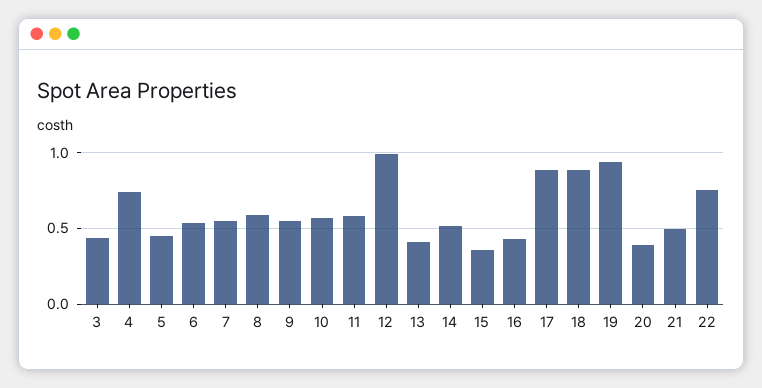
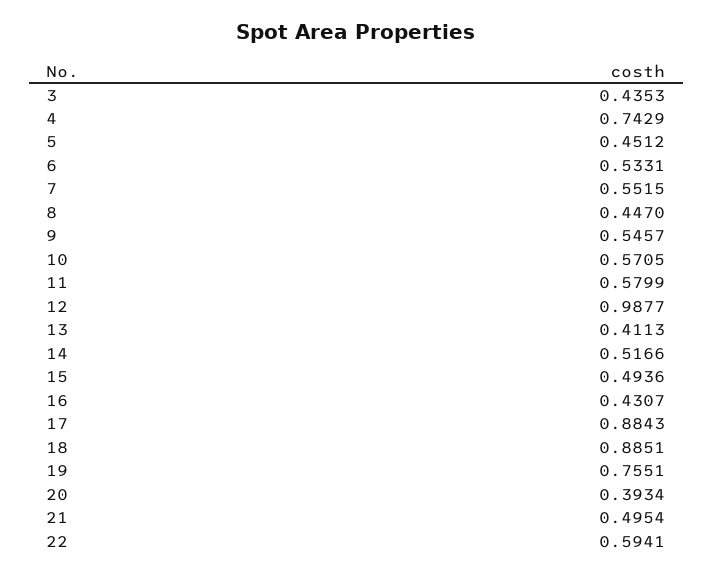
  {
    "3": 0.4353,
    "4": 0.7429,
    "5": 0.4512,
    "6": 0.5331,
    "7": 0.5515,
-   "8": 0.6,
+   "8": 0.447,
    "9": 0.5457,
    "10": 0.5705,
    "11": 0.5799,
    "12": 0.9877,
    "13": 0.4113,
    "14": 0.5166,
-   "15": 0.35,
+   "15": 0.4936,
    "16": 0.4307,
    "17": 0.8843,
    "18": 0.8851,
-   "19": 0.95,
+   "19": 0.7551,
    "20": 0.3934,
    "21": 0.4954,
-   "22": 0.75
+   "22": 0.5941
  }

